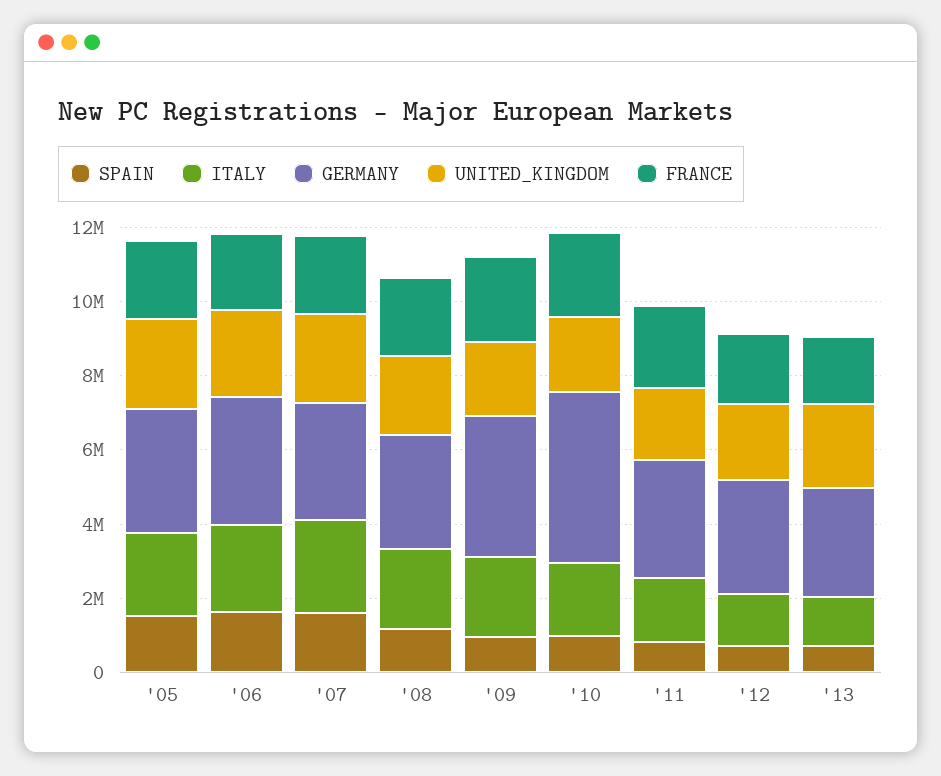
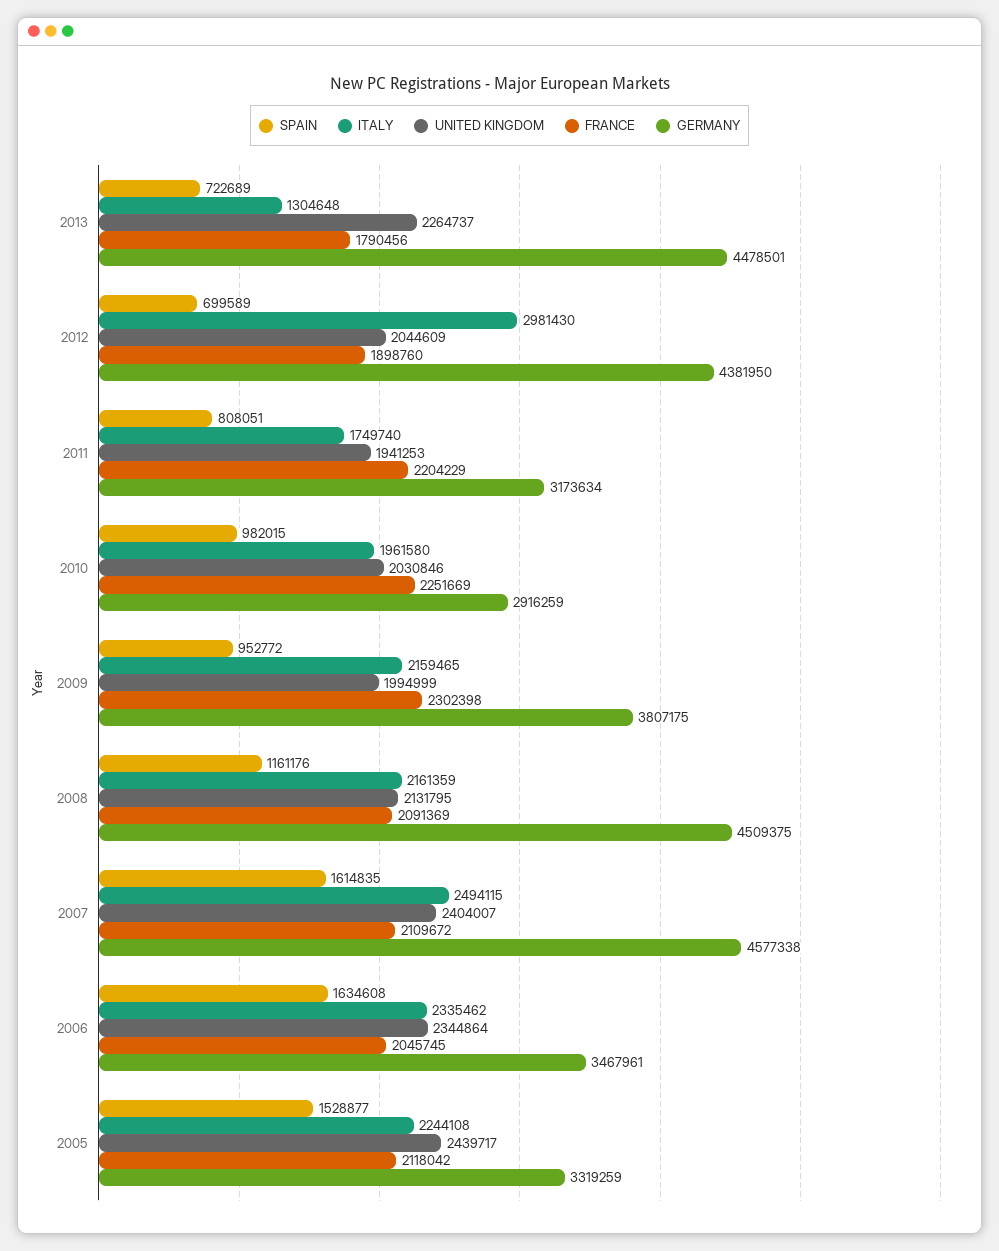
  {
    "SPAIN": {
      "'05": 1528877,
      "'06": 1634608,
      "'07": 1614835,
      "'08": 1161176,
      "'09": 952772,
      "'10": 982015,
      "'11": 808051,
      "'12": 699589,
      "'13": 722689
    },
    "ITALY": {
      "'05": 2244108,
      "'06": 2335462,
      "'07": 2494115,
      "'08": 2161359,
      "'09": 2159465,
      "'10": 1961580,
      "'11": 1749740,
-     "'12": 1500000,
+     "'12": 2981430,
      "'13": 1304648
    },
    "GERMANY": {
      "'05": 3319259,
      "'06": 3467961,
-     "'07": 3000000,
+     "'07": 4577338,
-     "'08": 3000000,
+     "'08": 4509375,
      "'09": 3807175,
-     "'10": 4500000,
+     "'10": 2916259,
      "'11": 3173634,
-     "'12": 3000000,
+     "'12": 4381950,
-     "'13": 3000000
+     "'13": 4478501
    },
    "UNITED_KINGDOM": {
      "'05": 2439717,
      "'06": 2344864,
      "'07": 2404007,
      "'08": 2131795,
      "'09": 1994999,
      "'10": 2030846,
      "'11": 1941253,
      "'12": 2044609,
      "'13": 2264737
    },
    "FRANCE": {
      "'05": 2118042,
      "'06": 2045745,
      "'07": 2109672,
      "'08": 2091369,
      "'09": 2302398,
      "'10": 2251669,
      "'11": 2204229,
      "'12": 1898760,
      "'13": 1790456
    }
  }

